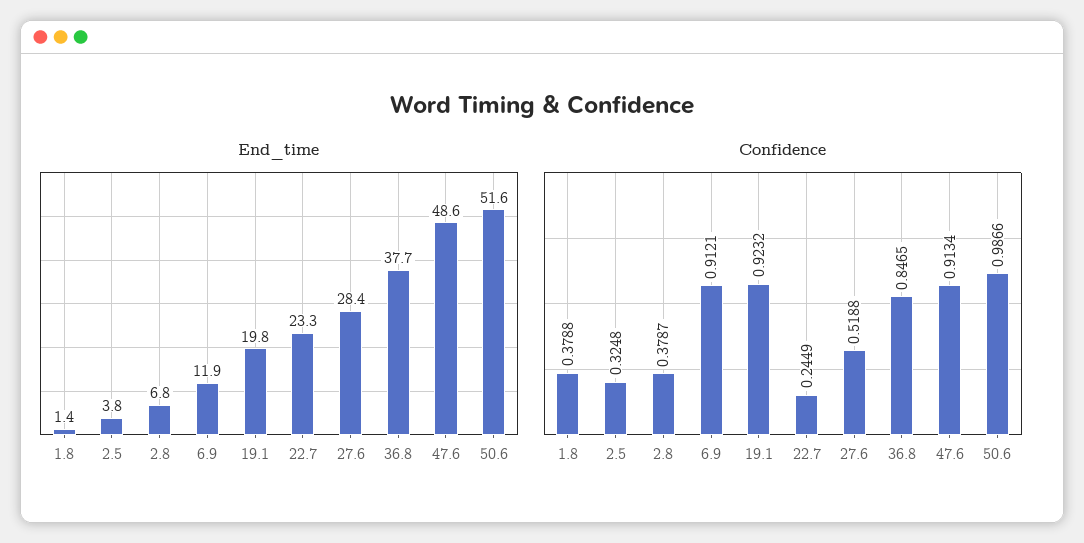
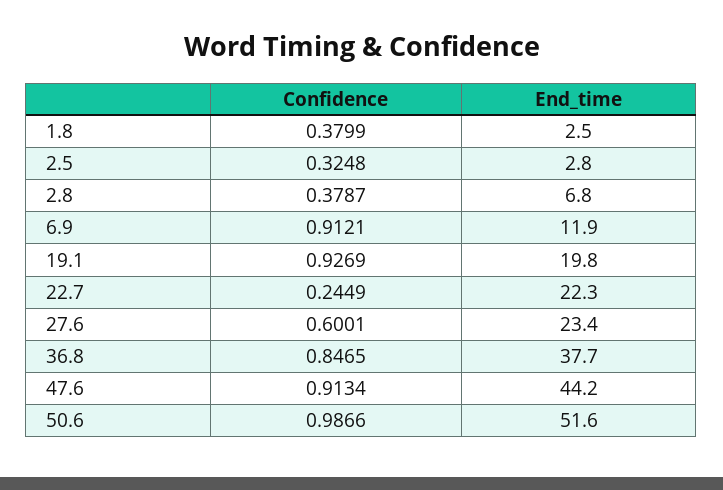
  {
    "End_time": {
-     "1.8": 1.4,
+     "1.8": 2.5,
-     "2.5": 3.8,
+     "2.5": 2.8,
      "2.8": 6.8,
      "6.9": 11.9,
      "19.1": 19.8,
-     "22.7": 23.3,
+     "22.7": 22.3,
-     "27.6": 28.4,
+     "27.6": 23.4,
      "36.8": 37.7,
-     "47.6": 48.6,
+     "47.6": 44.2,
      "50.6": 51.6
    },
    "Confidence": {
-     "1.8": 0.3788,
+     "1.8": 0.3799,
      "2.5": 0.3248,
      "2.8": 0.3787,
      "6.9": 0.9121,
-     "19.1": 0.9232,
+     "19.1": 0.9269,
      "22.7": 0.2449,
-     "27.6": 0.5188,
+     "27.6": 0.6001,
      "36.8": 0.8465,
      "47.6": 0.9134,
      "50.6": 0.9866
    }
  }

